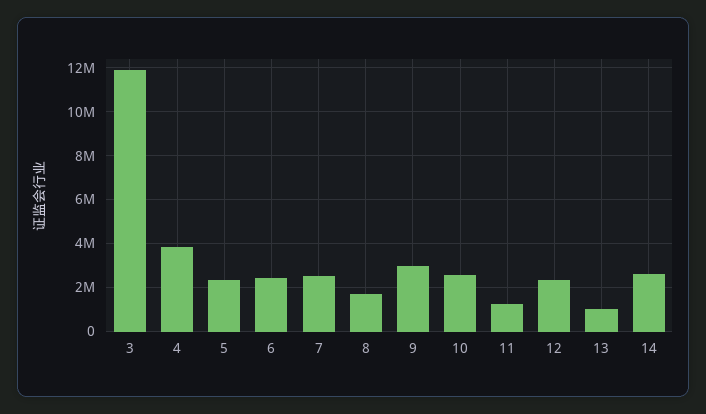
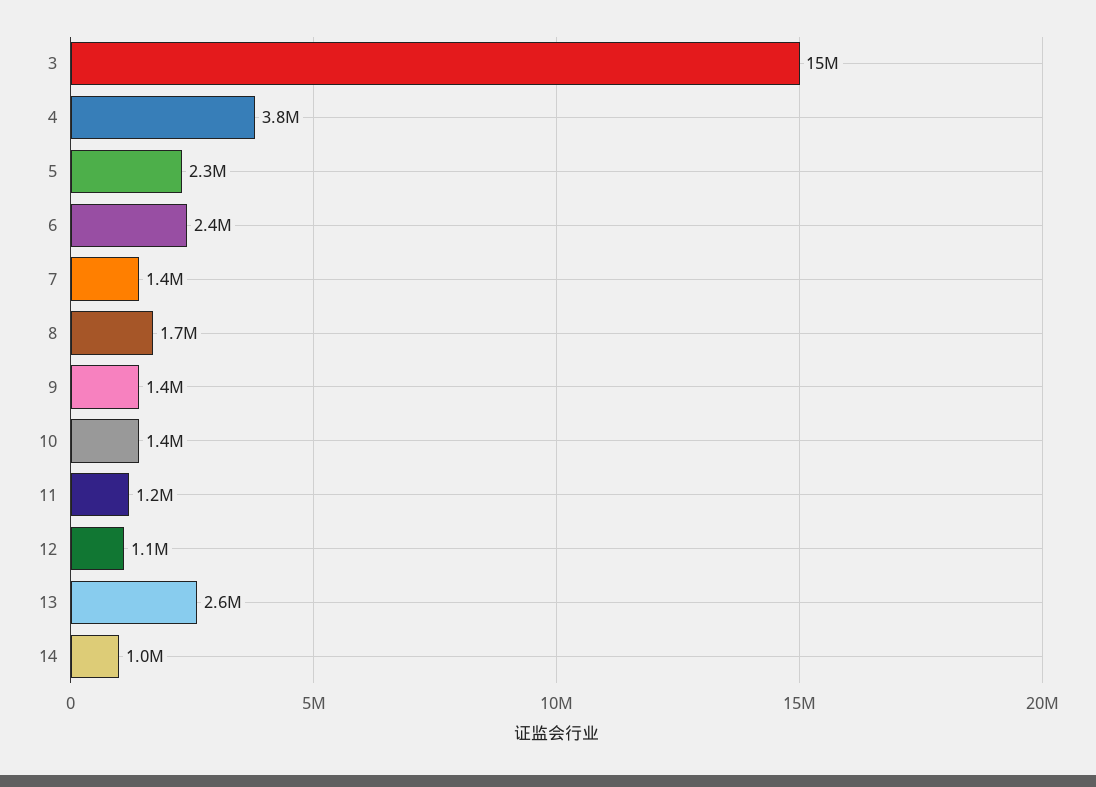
  {
-   "3": 12000000,
+   "3": 15000000,
    "4": 3800000,
    "5": 2300000,
    "6": 2400000,
-   "7": 2500000,
+   "7": 1400000,
    "8": 1700000,
-   "9": 3000000,
+   "9": 1400000,
-   "10": 2500000,
+   "10": 1400000,
    "11": 1200000,
-   "12": 2500000,
+   "12": 1100000,
-   "13": 1000000,
+   "13": 2600000,
-   "14": 2500000
+   "14": 1000000
  }

